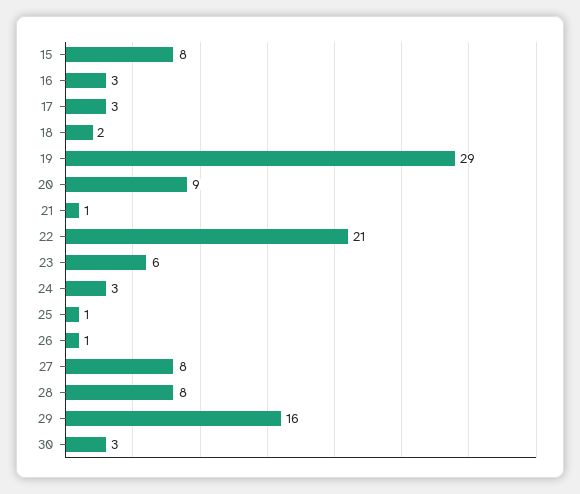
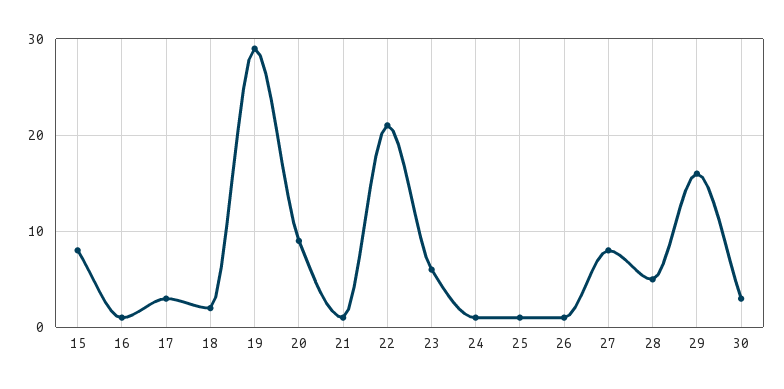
  {
    "15": 8,
-   "16": 3,
+   "16": 1,
    "17": 3,
    "18": 2,
    "19": 29,
    "20": 9,
    "21": 1,
    "22": 21,
    "23": 6,
-   "24": 3,
+   "24": 1,
    "25": 1,
    "26": 1,
    "27": 8,
-   "28": 8,
+   "28": 5,
    "29": 16,
    "30": 3
  }

